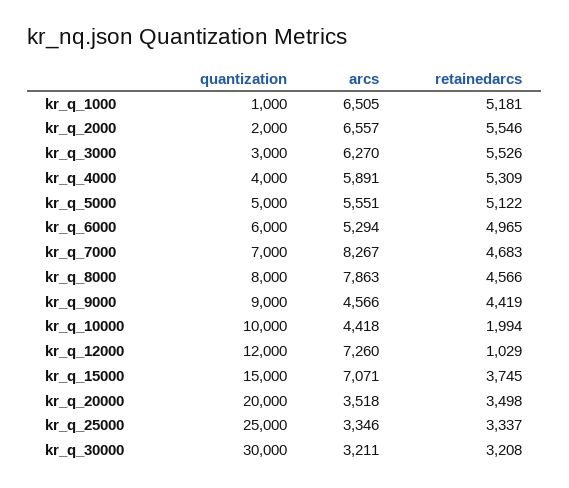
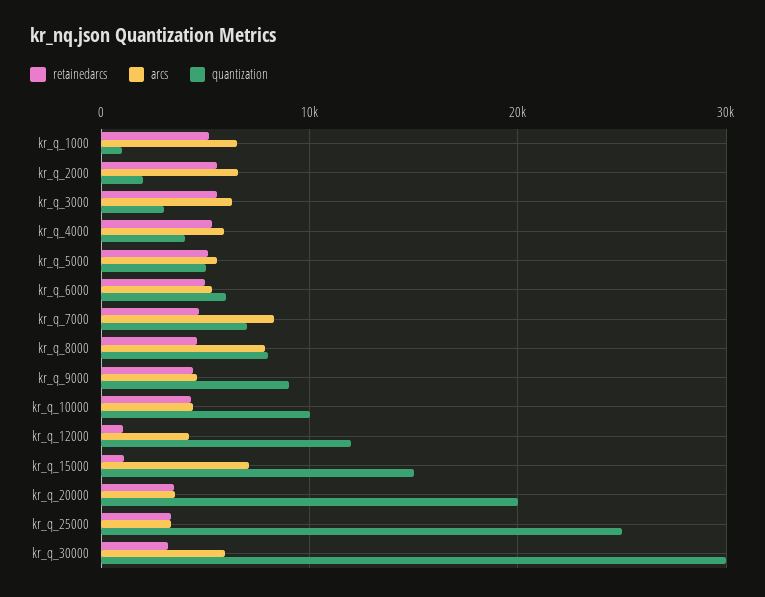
  {
    "quantization": {
      "kr_q_1000": 1000,
      "kr_q_2000": 2000,
      "kr_q_3000": 3000,
      "kr_q_4000": 4000,
      "kr_q_5000": 5000,
      "kr_q_6000": 6000,
      "kr_q_7000": 7000,
      "kr_q_8000": 8000,
      "kr_q_9000": 9000,
      "kr_q_10000": 10000,
      "kr_q_12000": 12000,
      "kr_q_15000": 15000,
      "kr_q_20000": 20000,
      "kr_q_25000": 25000,
      "kr_q_30000": 30000
    },
    "arcs": {
      "kr_q_1000": 6505,
      "kr_q_2000": 6557,
      "kr_q_3000": 6270,
      "kr_q_4000": 5891,
      "kr_q_5000": 5551,
      "kr_q_6000": 5294,
      "kr_q_7000": 8267,
      "kr_q_8000": 7863,
      "kr_q_9000": 4566,
      "kr_q_10000": 4418,
-     "kr_q_12000": 7260,
+     "kr_q_12000": 4000,
      "kr_q_15000": 7071,
      "kr_q_20000": 3518,
      "kr_q_25000": 3346,
-     "kr_q_30000": 3211
+     "kr_q_30000": 6000
    },
    "retainedarcs": {
      "kr_q_1000": 5181,
      "kr_q_2000": 5546,
      "kr_q_3000": 5526,
      "kr_q_4000": 5309,
      "kr_q_5000": 5122,
      "kr_q_6000": 4965,
      "kr_q_7000": 4683,
      "kr_q_8000": 4566,
      "kr_q_9000": 4419,
-     "kr_q_10000": 1994,
+     "kr_q_10000": 4000,
      "kr_q_12000": 1029,
-     "kr_q_15000": 3745,
+     "kr_q_15000": 1000,
      "kr_q_20000": 3498,
      "kr_q_25000": 3337,
      "kr_q_30000": 3208
    }
  }

